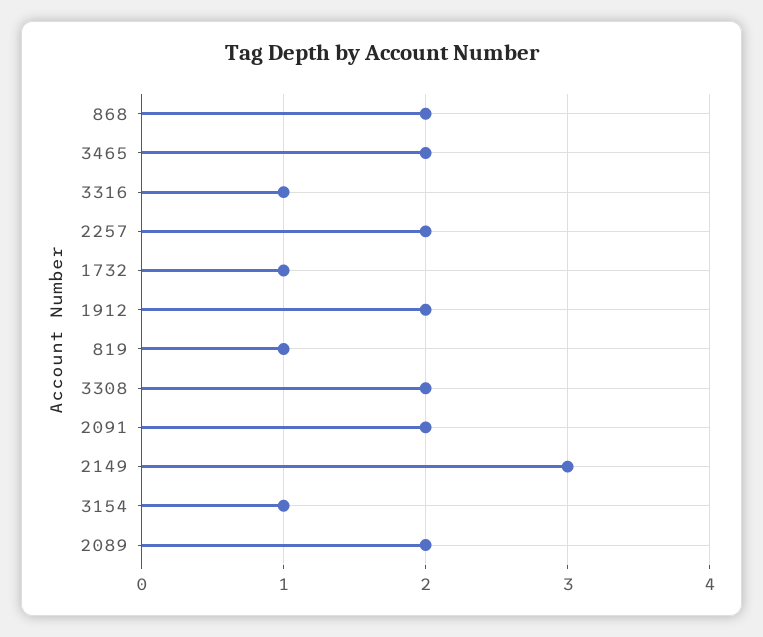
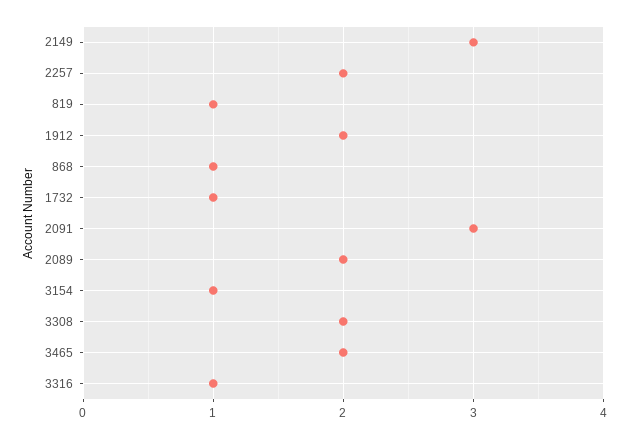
  {
-   "868": 2,
+   "868": 1,
    "3465": 2,
    "3316": 1,
    "2257": 2,
    "1732": 1,
    "1912": 2,
    "819": 1,
    "3308": 2,
-   "2091": 2,
+   "2091": 3,
    "2149": 3,
    "3154": 1,
    "2089": 2
  }

